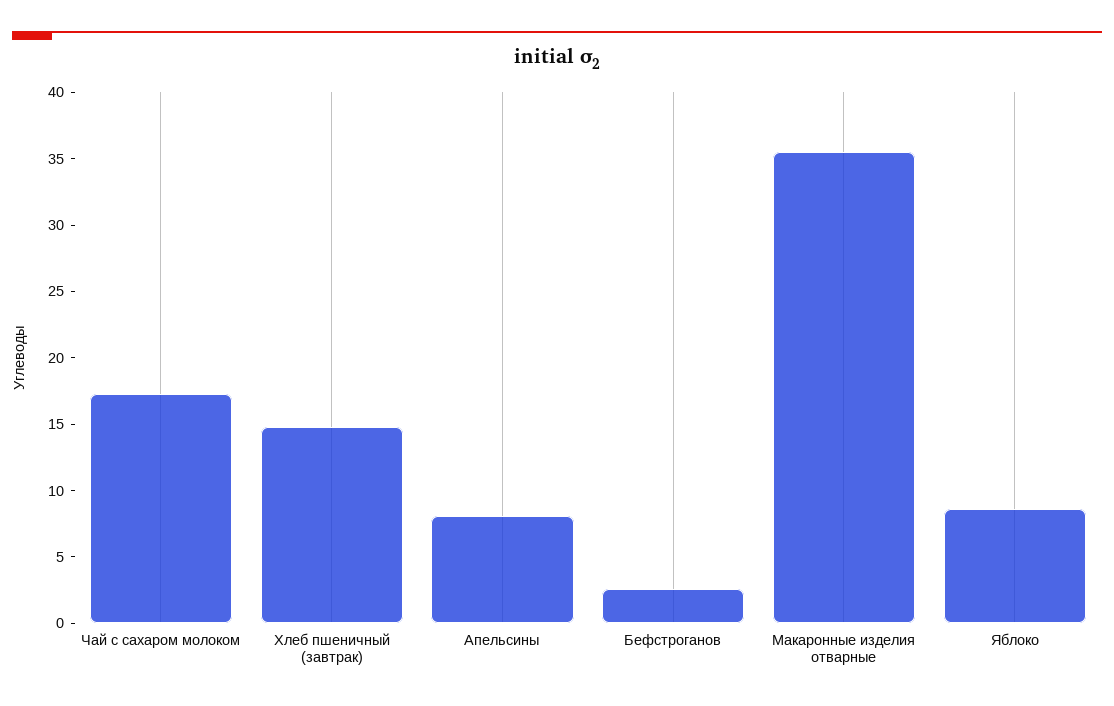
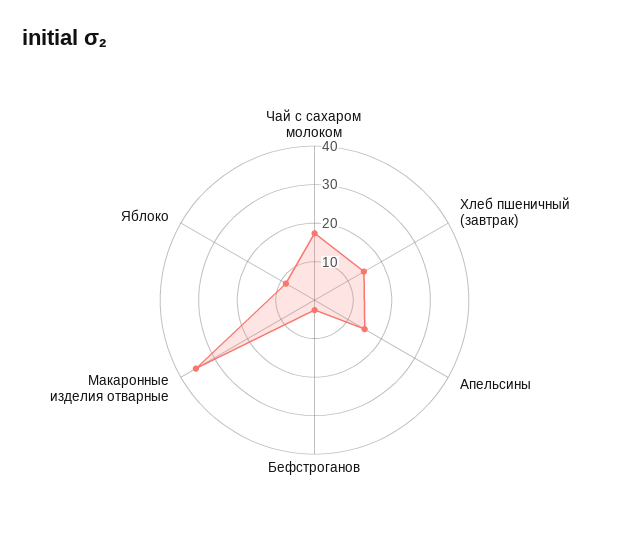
  {
    "Чай с сахаром молоком": 17,
    "Хлеб пшеничный (завтрак)": 15,
-   "Апельсины": 8,
+   "Апельсины": 15,
    "Бефстроганов": 3,
    "Макаронные изделия отварные": 36,
    "Яблоко": 9
  }

